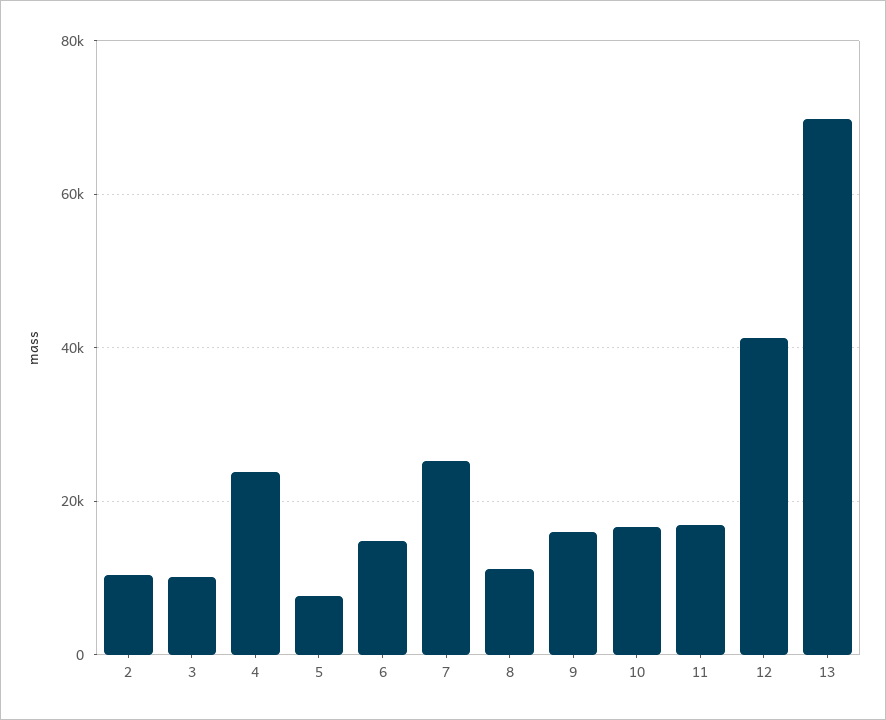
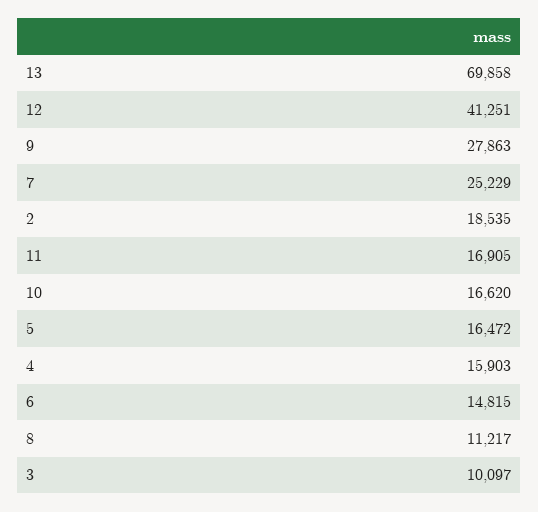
  {
-   "2": 10000,
+   "2": 18535,
    "3": 10097,
-   "4": 24000,
+   "4": 15903,
-   "5": 8000,
+   "5": 16472,
    "6": 14815,
    "7": 25229,
    "8": 11217,
-   "9": 16000,
+   "9": 27863,
    "10": 16620,
    "11": 16905,
    "12": 41251,
    "13": 69858
  }

